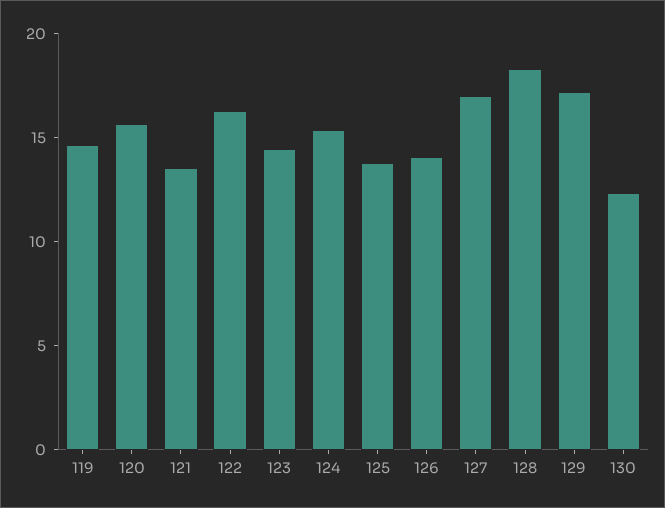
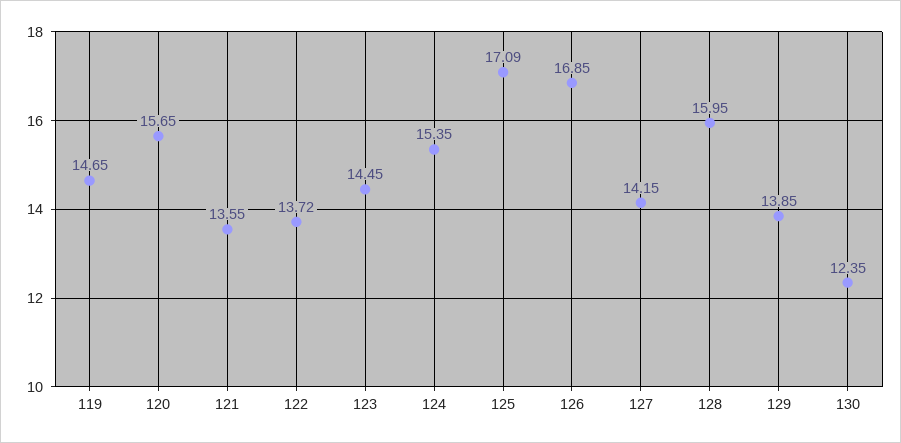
  {
    "119": 14.65,
    "120": 15.65,
    "121": 13.55,
-   "122": 16,
+   "122": 13.72,
    "123": 14.45,
    "124": 15.35,
-   "125": 14,
+   "125": 17.09,
-   "126": 14,
+   "126": 16.85,
-   "127": 17,
+   "127": 14.15,
-   "128": 18,
+   "128": 15.95,
-   "129": 17,
+   "129": 13.85,
    "130": 12.35
  }

